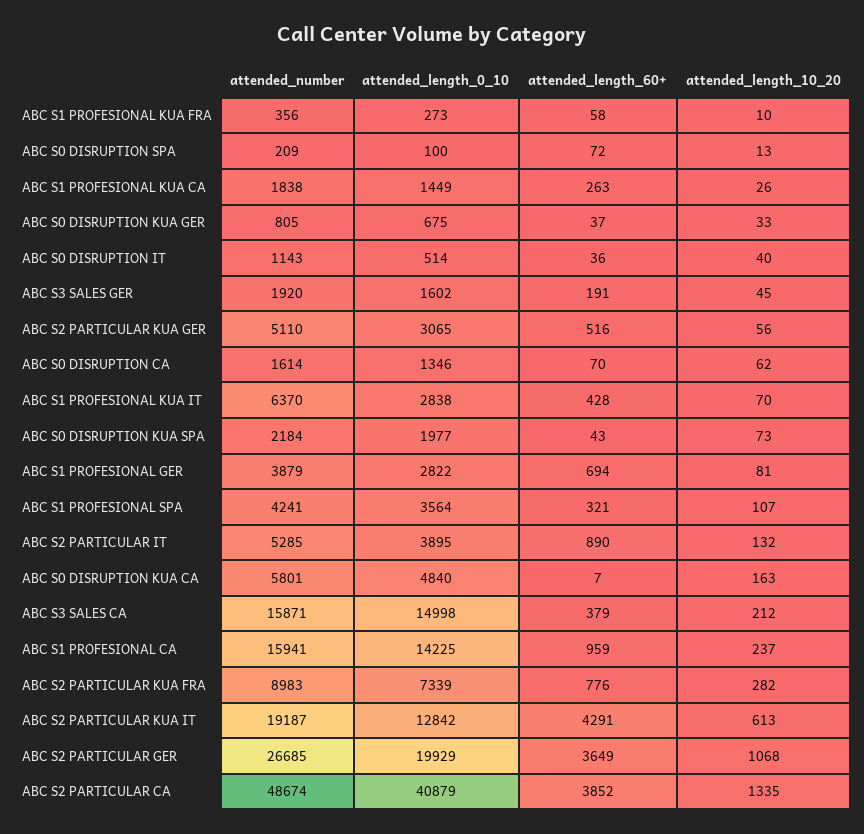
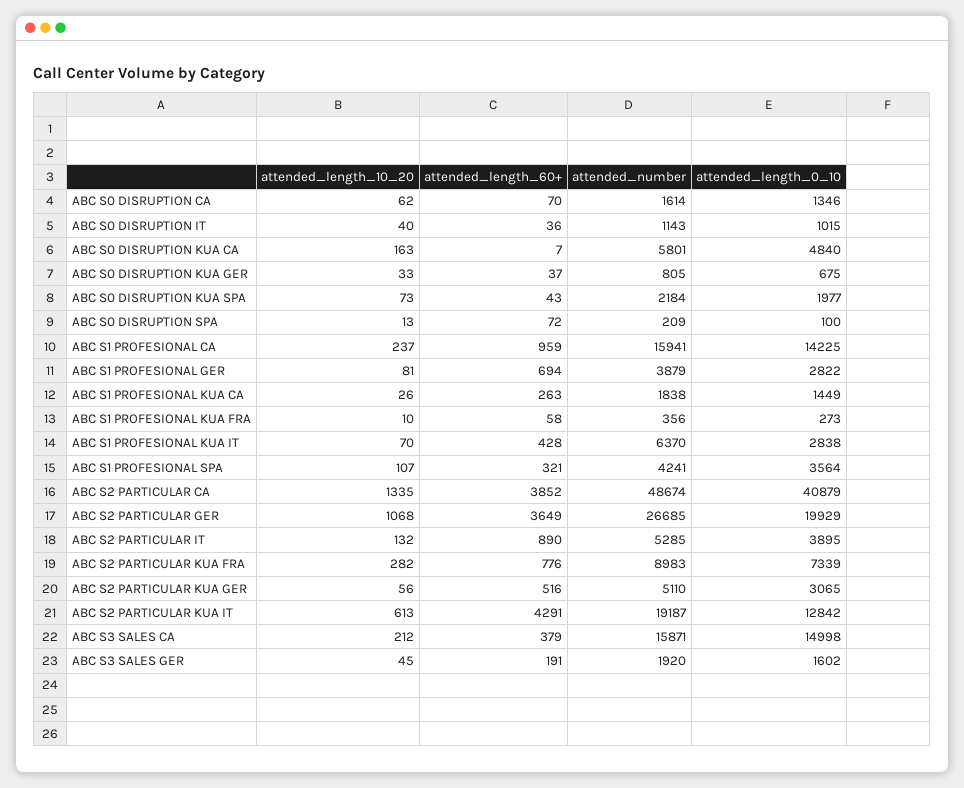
  {
    "attended_number": {
      "ABC S1 PROFESIONAL KUA FRA": 356,
      "ABC S0 DISRUPTION SPA": 209,
      "ABC S1 PROFESIONAL KUA CA": 1838,
      "ABC S0 DISRUPTION KUA GER": 805,
      "ABC S0 DISRUPTION IT": 1143,
      "ABC S3 SALES GER": 1920,
      "ABC S2 PARTICULAR KUA GER": 5110,
      "ABC S0 DISRUPTION CA": 1614,
      "ABC S1 PROFESIONAL KUA IT": 6370,
      "ABC S0 DISRUPTION KUA SPA": 2184,
      "ABC S1 PROFESIONAL GER": 3879,
      "ABC S1 PROFESIONAL SPA": 4241,
      "ABC S2 PARTICULAR IT": 5285,
      "ABC S0 DISRUPTION KUA CA": 5801,
      "ABC S3 SALES CA": 15871,
      "ABC S1 PROFESIONAL CA": 15941,
      "ABC S2 PARTICULAR KUA FRA": 8983,
      "ABC S2 PARTICULAR KUA IT": 19187,
      "ABC S2 PARTICULAR GER": 26685,
      "ABC S2 PARTICULAR CA": 48674
    },
    "attended_length_0_10": {
      "ABC S1 PROFESIONAL KUA FRA": 273,
      "ABC S0 DISRUPTION SPA": 100,
      "ABC S1 PROFESIONAL KUA CA": 1449,
      "ABC S0 DISRUPTION KUA GER": 675,
-     "ABC S0 DISRUPTION IT": 514,
+     "ABC S0 DISRUPTION IT": 1015,
      "ABC S3 SALES GER": 1602,
      "ABC S2 PARTICULAR KUA GER": 3065,
      "ABC S0 DISRUPTION CA": 1346,
      "ABC S1 PROFESIONAL KUA IT": 2838,
      "ABC S0 DISRUPTION KUA SPA": 1977,
      "ABC S1 PROFESIONAL GER": 2822,
      "ABC S1 PROFESIONAL SPA": 3564,
      "ABC S2 PARTICULAR IT": 3895,
      "ABC S0 DISRUPTION KUA CA": 4840,
      "ABC S3 SALES CA": 14998,
      "ABC S1 PROFESIONAL CA": 14225,
      "ABC S2 PARTICULAR KUA FRA": 7339,
      "ABC S2 PARTICULAR KUA IT": 12842,
      "ABC S2 PARTICULAR GER": 19929,
      "ABC S2 PARTICULAR CA": 40879
    },
    "attended_length_60+": {
      "ABC S1 PROFESIONAL KUA FRA": 58,
      "ABC S0 DISRUPTION SPA": 72,
      "ABC S1 PROFESIONAL KUA CA": 263,
      "ABC S0 DISRUPTION KUA GER": 37,
      "ABC S0 DISRUPTION IT": 36,
      "ABC S3 SALES GER": 191,
      "ABC S2 PARTICULAR KUA GER": 516,
      "ABC S0 DISRUPTION CA": 70,
      "ABC S1 PROFESIONAL KUA IT": 428,
      "ABC S0 DISRUPTION KUA SPA": 43,
      "ABC S1 PROFESIONAL GER": 694,
      "ABC S1 PROFESIONAL SPA": 321,
      "ABC S2 PARTICULAR IT": 890,
      "ABC S0 DISRUPTION KUA CA": 7,
      "ABC S3 SALES CA": 379,
      "ABC S1 PROFESIONAL CA": 959,
      "ABC S2 PARTICULAR KUA FRA": 776,
      "ABC S2 PARTICULAR KUA IT": 4291,
      "ABC S2 PARTICULAR GER": 3649,
      "ABC S2 PARTICULAR CA": 3852
    },
    "attended_length_10_20": {
      "ABC S1 PROFESIONAL KUA FRA": 10,
      "ABC S0 DISRUPTION SPA": 13,
      "ABC S1 PROFESIONAL KUA CA": 26,
      "ABC S0 DISRUPTION KUA GER": 33,
      "ABC S0 DISRUPTION IT": 40,
      "ABC S3 SALES GER": 45,
      "ABC S2 PARTICULAR KUA GER": 56,
      "ABC S0 DISRUPTION CA": 62,
      "ABC S1 PROFESIONAL KUA IT": 70,
      "ABC S0 DISRUPTION KUA SPA": 73,
      "ABC S1 PROFESIONAL GER": 81,
      "ABC S1 PROFESIONAL SPA": 107,
      "ABC S2 PARTICULAR IT": 132,
      "ABC S0 DISRUPTION KUA CA": 163,
      "ABC S3 SALES CA": 212,
      "ABC S1 PROFESIONAL CA": 237,
      "ABC S2 PARTICULAR KUA FRA": 282,
      "ABC S2 PARTICULAR KUA IT": 613,
      "ABC S2 PARTICULAR GER": 1068,
      "ABC S2 PARTICULAR CA": 1335
    }
  }

